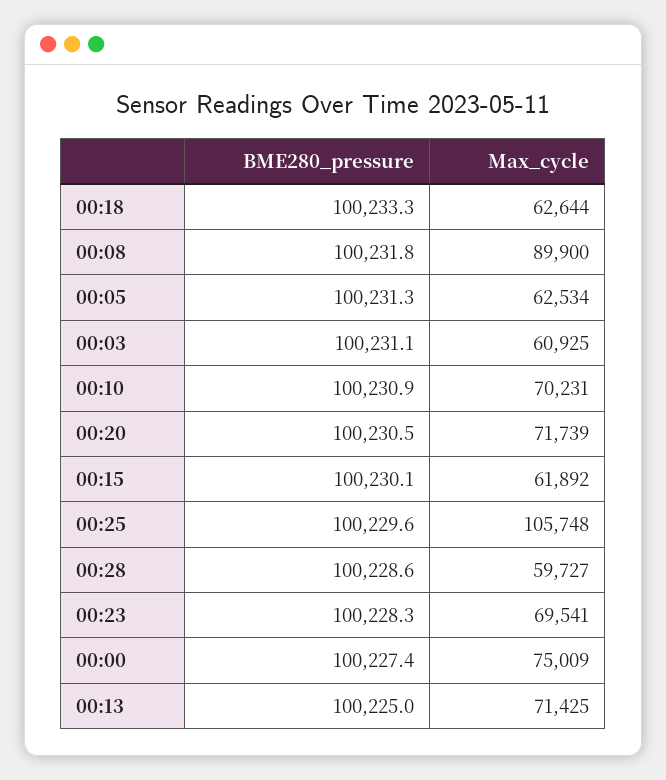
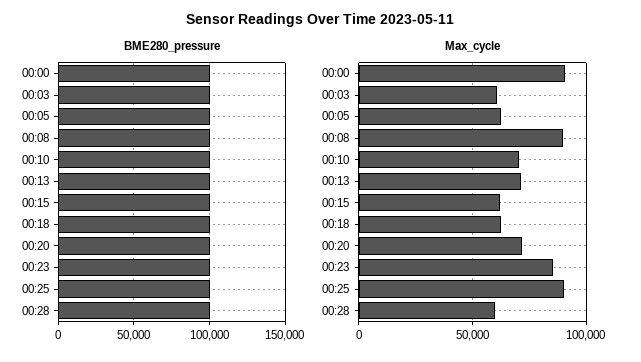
  {
    "BME280_pressure": {
      "00:18": 100233.3,
      "00:08": 100231.8,
      "00:05": 100231.3,
      "00:03": 100231.1,
      "00:10": 100230.9,
      "00:20": 100230.5,
      "00:15": 100230.1,
      "00:25": 100229.6,
      "00:28": 100228.6,
      "00:23": 100228.3,
      "00:00": 100227.4,
      "00:13": 100225
    },
    "Max_cycle": {
      "00:18": 62644,
      "00:08": 89900,
      "00:05": 62534,
      "00:03": 60925,
      "00:10": 70231,
      "00:20": 71739,
      "00:15": 61892,
-     "00:25": 105748,
+     "00:25": 90000,
      "00:28": 59727,
-     "00:23": 69541,
+     "00:23": 85000,
-     "00:00": 75009,
+     "00:00": 90000,
      "00:13": 71425
    }
  }

